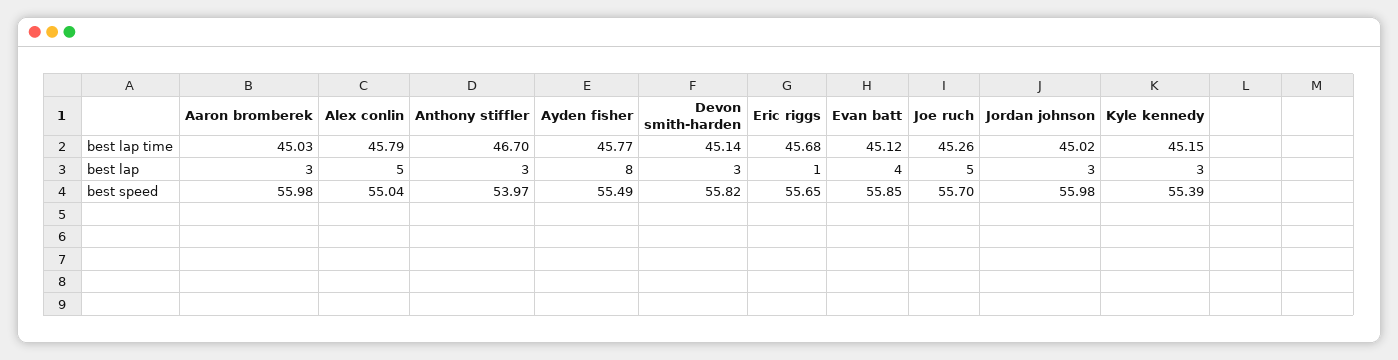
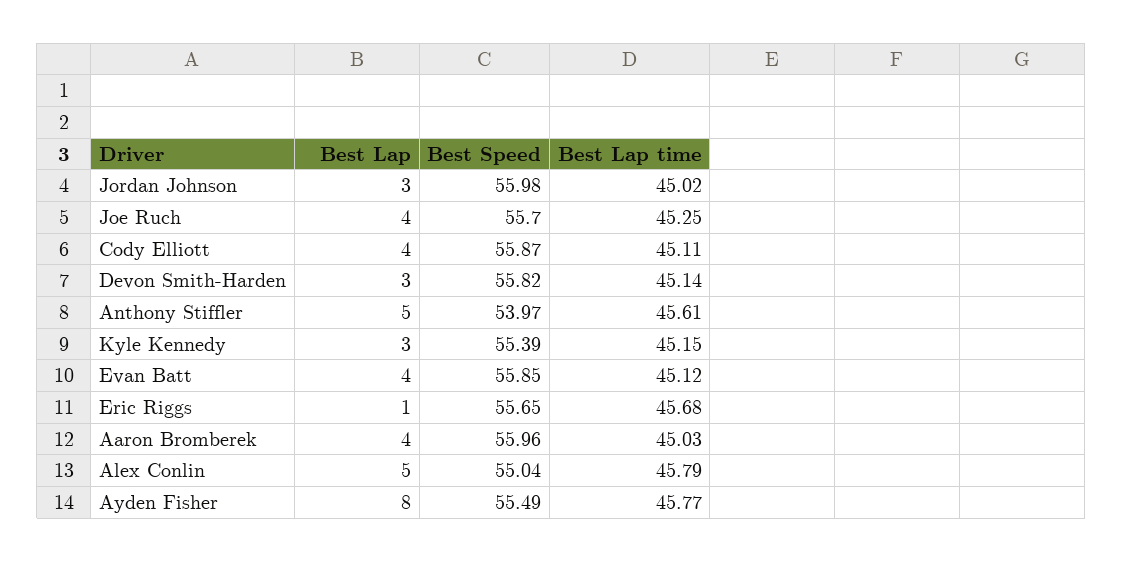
  {
    "Aaron bromberek": {
      "best lap time": 45.03,
-     "best lap": 3,
+     "best lap": 4,
-     "best speed": 55.98
+     "best speed": 55.96
    },
    "Alex conlin": {
      "best lap time": 45.79,
      "best lap": 5,
      "best speed": 55.04
    },
    "Anthony stiffler": {
-     "best lap time": 46.7,
+     "best lap time": 45.61,
-     "best lap": 3,
+     "best lap": 5,
      "best speed": 53.97
    },
    "Ayden fisher": {
      "best lap time": 45.77,
      "best lap": 8,
      "best speed": 55.49
    },
    "Devon smith-harden": {
      "best lap time": 45.14,
      "best lap": 3,
      "best speed": 55.82
    },
    "Eric riggs": {
      "best lap time": 45.68,
      "best lap": 1,
      "best speed": 55.65
    },
    "Evan batt": {
      "best lap time": 45.12,
      "best lap": 4,
      "best speed": 55.85
    },
    "Joe ruch": {
-     "best lap time": 45.26,
+     "best lap time": 45.25,
-     "best lap": 5,
+     "best lap": 4,
      "best speed": 55.7
    },
    "Jordan johnson": {
      "best lap time": 45.02,
      "best lap": 3,
      "best speed": 55.98
    },
    "Kyle kennedy": {
      "best lap time": 45.15,
      "best lap": 3,
      "best speed": 55.39
-   }
+   },
+   "Cody Elliott": {
+     "best lap": 4,
+     "best speed": 55.87,
+     "best lap time": 45.11
+   }
  }

